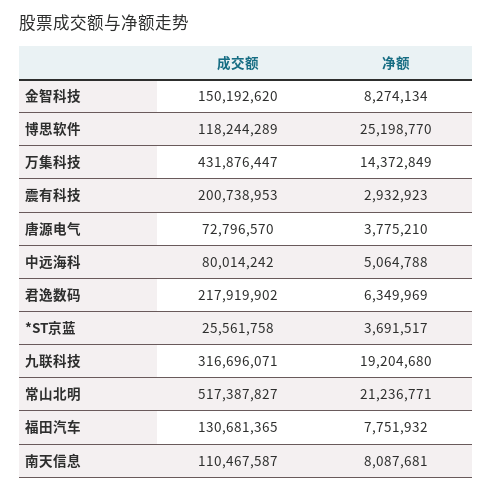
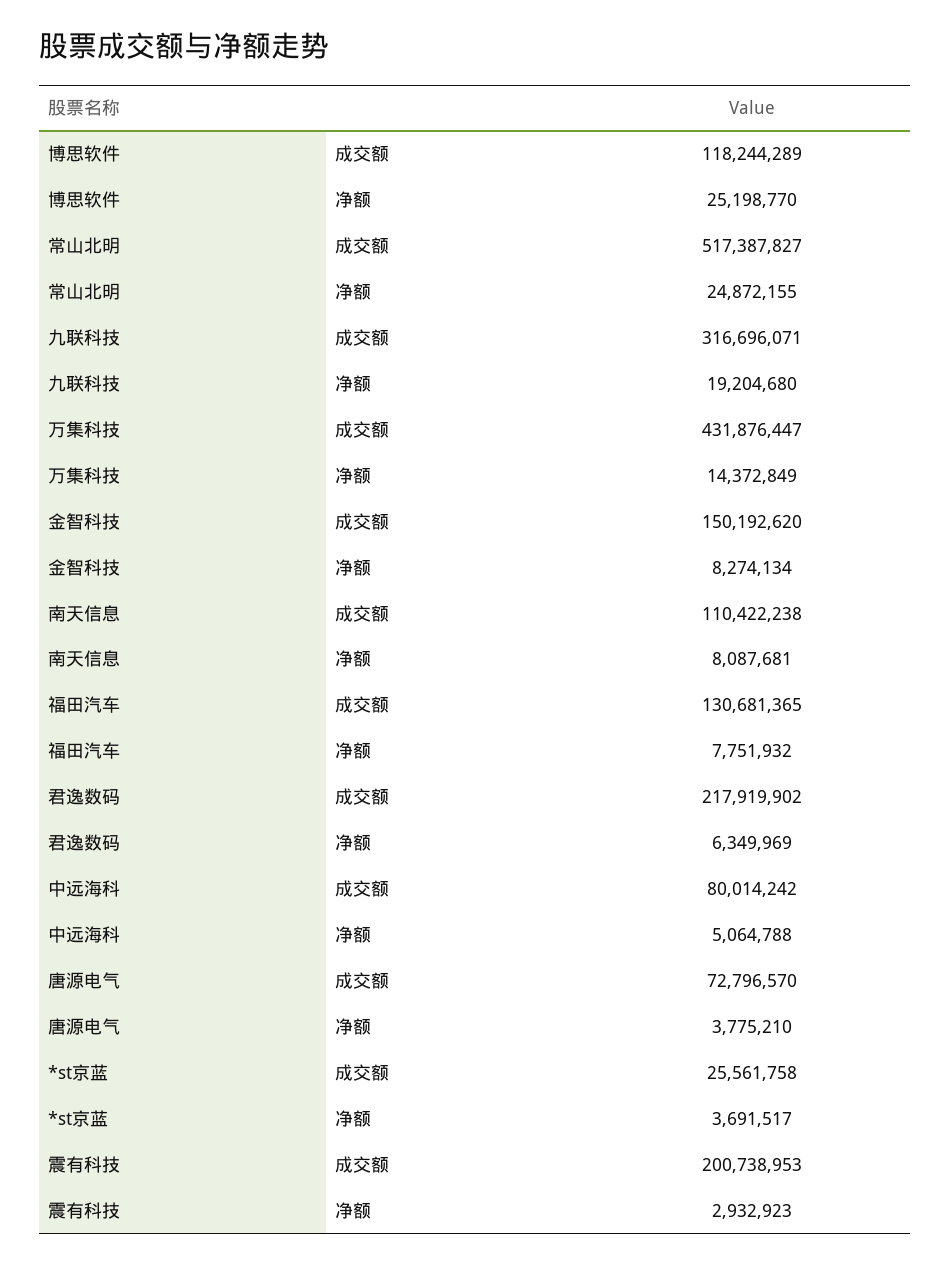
  {
    "成交额": {
      "金智科技": 150192620,
      "博思软件": 118244289,
      "万集科技": 431876447,
      "震有科技": 200738953,
      "唐源电气": 72796570,
      "中远海科": 80014242,
      "君逸数码": 217919902,
      "*ST京蓝": 25561758,
      "九联科技": 316696071,
      "常山北明": 517387827,
      "福田汽车": 130681365,
-     "南天信息": 110467587
+     "南天信息": 110422238
    },
    "净额": {
      "金智科技": 8274134,
      "博思软件": 25198770,
      "万集科技": 14372849,
      "震有科技": 2932923,
      "唐源电气": 3775210,
      "中远海科": 5064788,
      "君逸数码": 6349969,
      "*ST京蓝": 3691517,
      "九联科技": 19204680,
-     "常山北明": 21236771,
+     "常山北明": 24872155,
      "福田汽车": 7751932,
      "南天信息": 8087681
    }
  }

